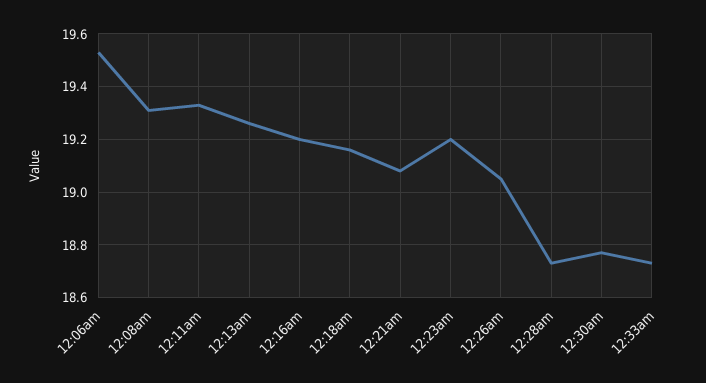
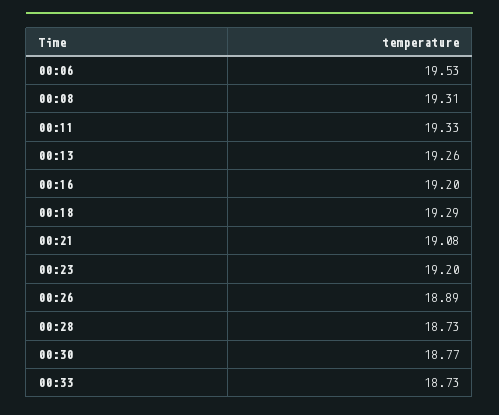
  {
    "12:06am": 19.53,
    "12:08am": 19.31,
    "12:11am": 19.33,
    "12:13am": 19.26,
    "12:16am": 19.2,
-   "12:18am": 19.15,
+   "12:18am": 19.29,
    "12:21am": 19.08,
    "12:23am": 19.2,
-   "12:26am": 19.05,
+   "12:26am": 18.89,
    "12:28am": 18.73,
    "12:30am": 18.77,
    "12:33am": 18.73
  }

